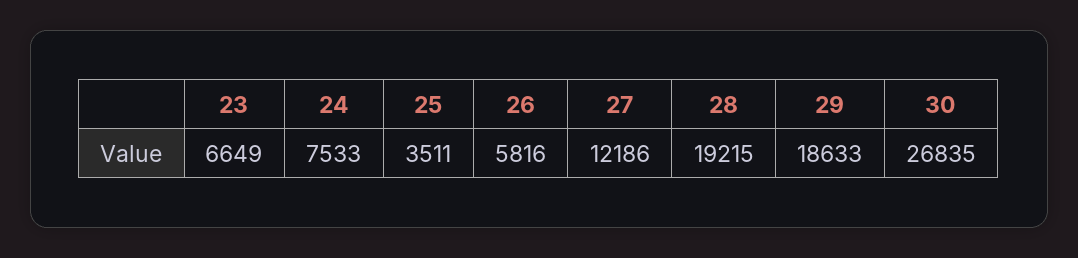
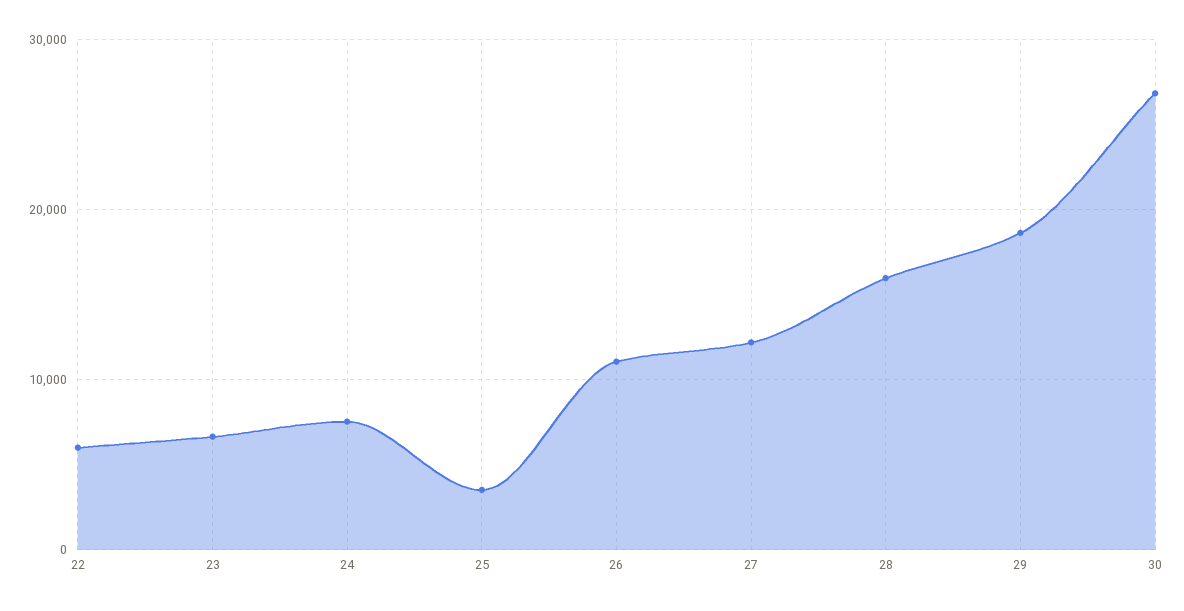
  {
    "23": 6649,
    "24": 7533,
    "25": 3511,
-   "26": 5816,
+   "26": 11000,
    "27": 12186,
-   "28": 19215,
+   "28": 16000,
    "29": 18633,
-   "30": 26835
+   "30": 26835,
+   "22": 6000
  }

